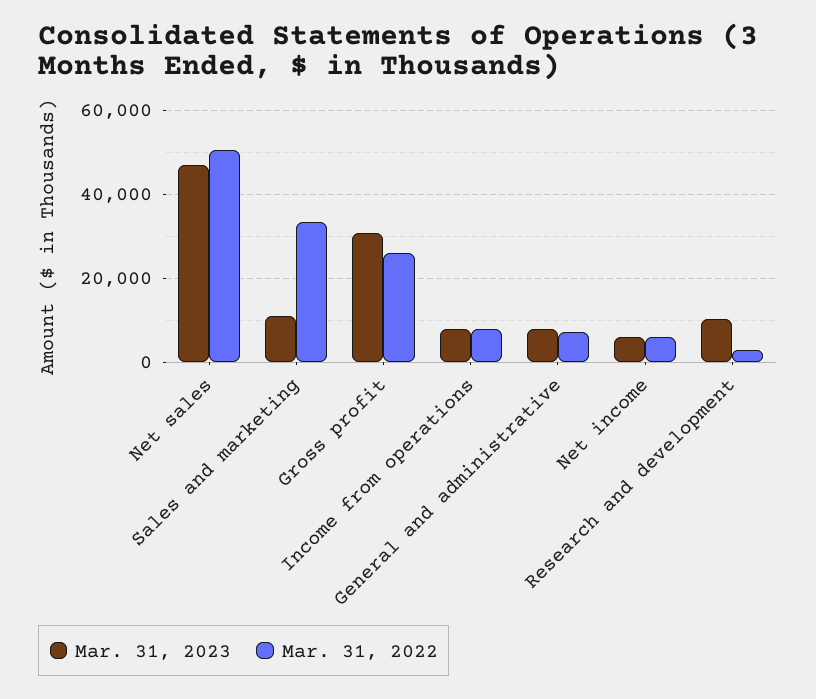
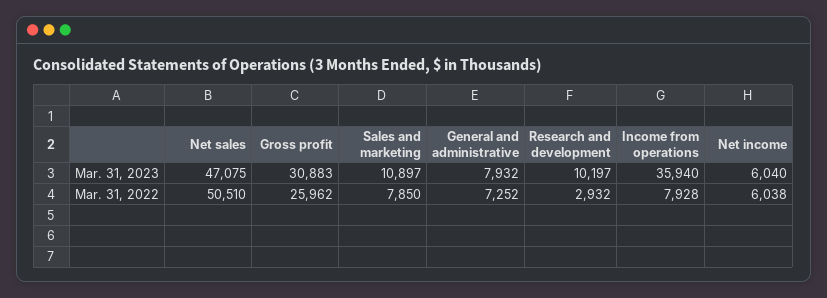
  {
    "Mar. 31, 2023": {
      "Net sales": 47075,
      "Sales and marketing": 10897,
      "Gross profit": 30883,
-     "Income from operations": 8000,
+     "Income from operations": 35940,
      "General and administrative": 7932,
      "Net income": 6040,
      "Research and development": 10197
    },
    "Mar. 31, 2022": {
      "Net sales": 50510,
-     "Sales and marketing": 34000,
+     "Sales and marketing": 7850,
      "Gross profit": 25962,
      "Income from operations": 7928,
      "General and administrative": 7252,
      "Net income": 6038,
      "Research and development": 2932
    }
  }

